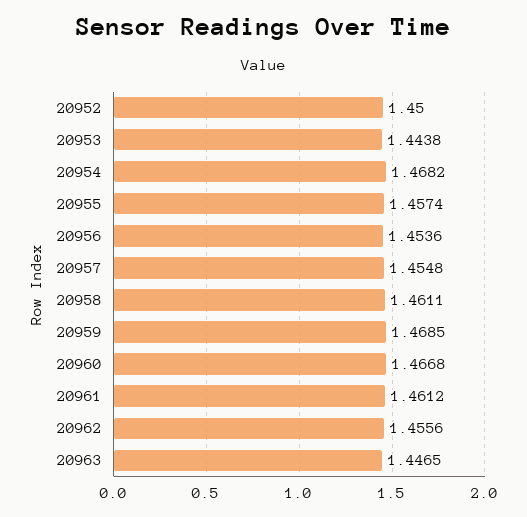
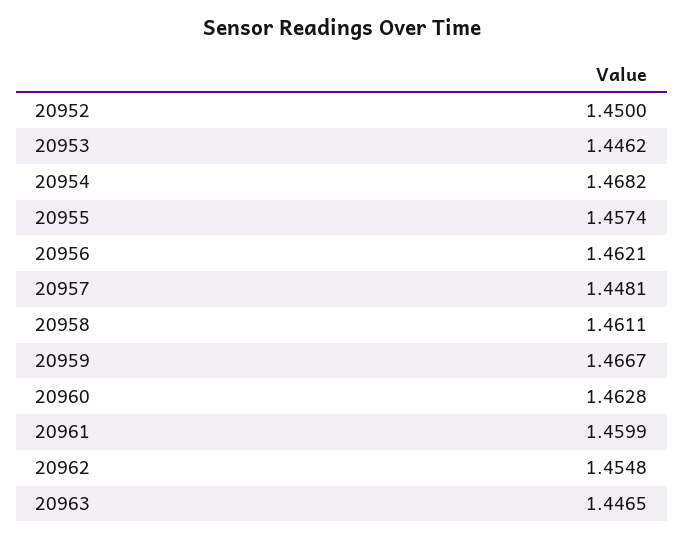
  {
    "20952": 1.45,
-   "20953": 1.4438,
+   "20953": 1.4462,
    "20954": 1.4682,
    "20955": 1.4574,
-   "20956": 1.4536,
+   "20956": 1.4621,
-   "20957": 1.4548,
+   "20957": 1.4481,
    "20958": 1.4611,
-   "20959": 1.4685,
+   "20959": 1.4667,
-   "20960": 1.4668,
+   "20960": 1.4628,
-   "20961": 1.4612,
+   "20961": 1.4599,
-   "20962": 1.4556,
+   "20962": 1.4548,
    "20963": 1.4465
  }

